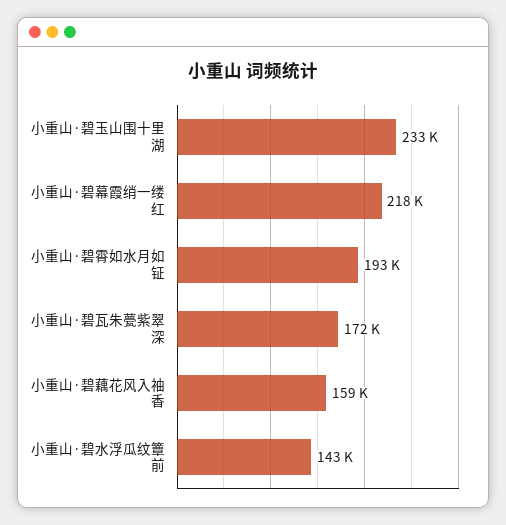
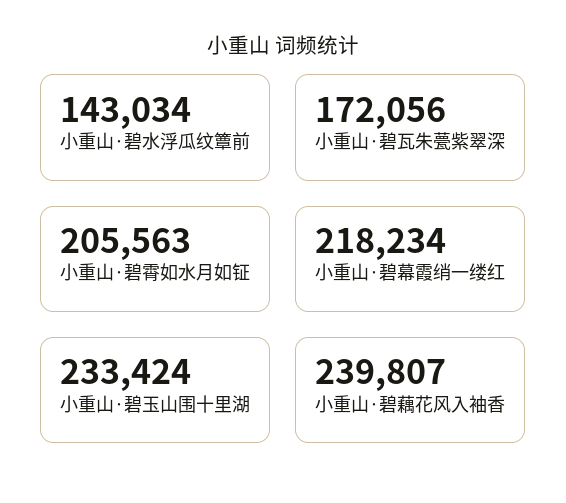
  {
    "小重山·碧玉山围十里湖": 233424,
    "小重山·碧幕霞绡一缕红": 218234,
-   "小重山·碧霄如水月如钲": 193000,
+   "小重山·碧霄如水月如钲": 205563,
    "小重山·碧瓦朱甍紫翠深": 172056,
-   "小重山·碧藕花风入袖香": 159000,
+   "小重山·碧藕花风入袖香": 239807,
    "小重山·碧水浮瓜纹簟前": 143034
  }

